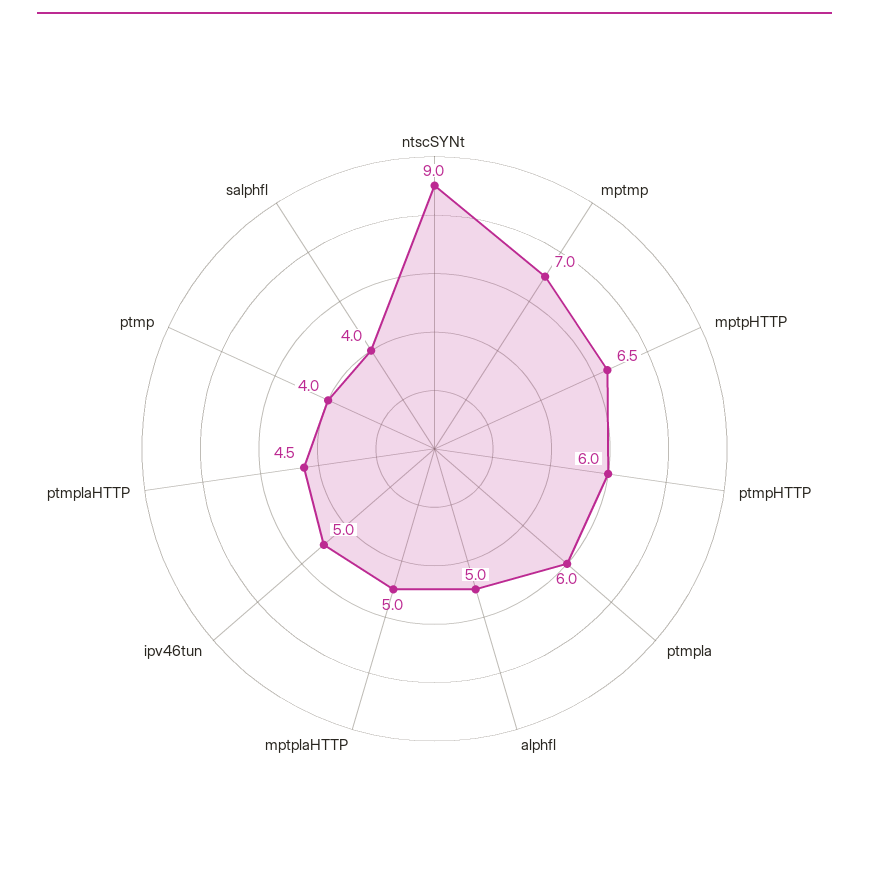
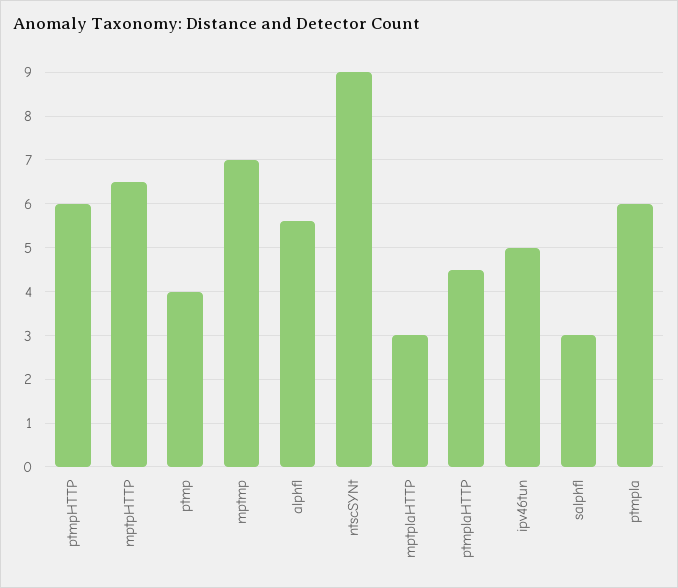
  {
    "ntscSYNt": 9,
    "mptmp": 7,
    "mptpHTTP": 6.5,
    "ptmpHTTP": 6,
    "ptmpla": 6,
-   "alphfl": 5,
+   "alphfl": 5.6,
-   "mptplaHTTP": 5,
+   "mptplaHTTP": 3,
    "ipv46tun": 5,
    "ptmplaHTTP": 4.5,
    "ptmp": 4,
-   "salphfl": 4
+   "salphfl": 3
  }

